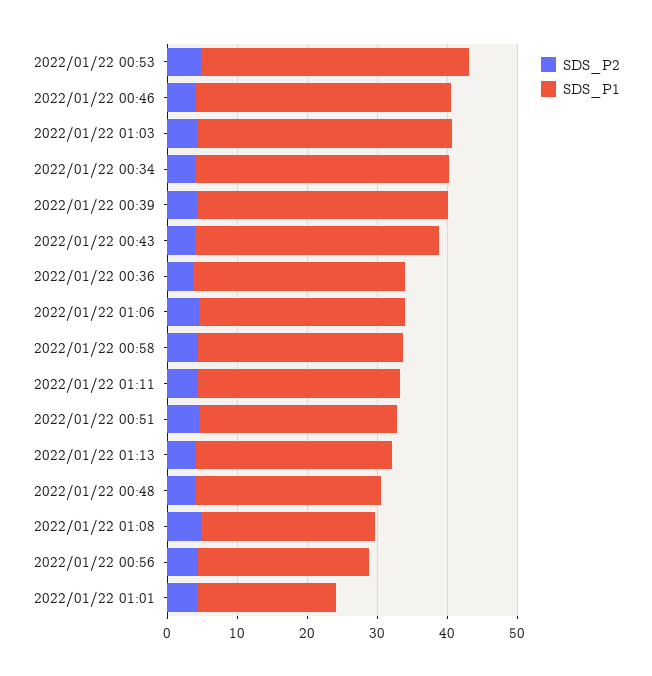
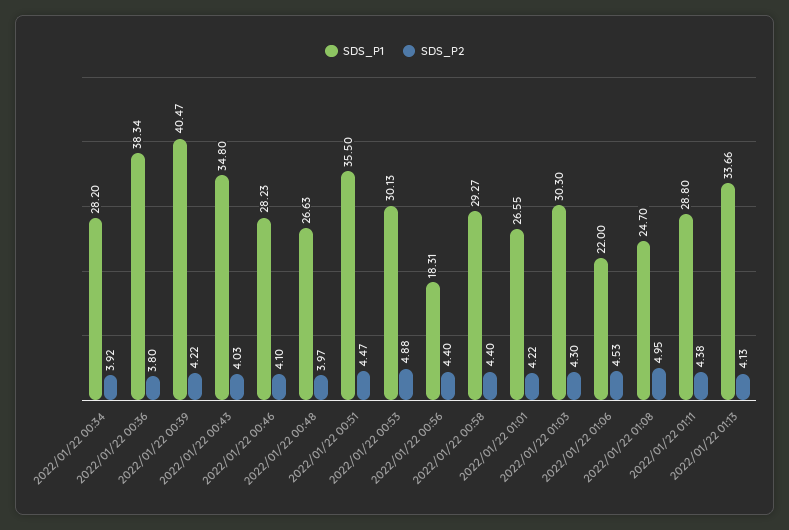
  {
    "SDS_P2": {
      "2022/01/22 00:53": 4.88,
      "2022/01/22 00:46": 4.1,
      "2022/01/22 01:03": 4.3,
      "2022/01/22 00:34": 3.92,
      "2022/01/22 00:39": 4.22,
      "2022/01/22 00:43": 4.03,
      "2022/01/22 00:36": 3.8,
      "2022/01/22 01:06": 4.53,
      "2022/01/22 00:58": 4.4,
      "2022/01/22 01:11": 4.38,
      "2022/01/22 00:51": 4.47,
      "2022/01/22 01:13": 4.13,
      "2022/01/22 00:48": 3.97,
      "2022/01/22 01:08": 4.95,
      "2022/01/22 00:56": 4.4,
      "2022/01/22 01:01": 4.22
    },
    "SDS_P1": {
-     "2022/01/22 00:53": 38,
+     "2022/01/22 00:53": 30.13,
-     "2022/01/22 00:46": 36,
+     "2022/01/22 00:46": 28.23,
-     "2022/01/22 01:03": 36,
+     "2022/01/22 01:03": 30.3,
-     "2022/01/22 00:34": 36,
+     "2022/01/22 00:34": 28.2,
-     "2022/01/22 00:39": 36,
+     "2022/01/22 00:39": 40.47,
      "2022/01/22 00:43": 34.8,
-     "2022/01/22 00:36": 30,
+     "2022/01/22 00:36": 38.34,
-     "2022/01/22 01:06": 30,
+     "2022/01/22 01:06": 22,
      "2022/01/22 00:58": 29.27,
      "2022/01/22 01:11": 28.8,
-     "2022/01/22 00:51": 28,
+     "2022/01/22 00:51": 35.5,
-     "2022/01/22 01:13": 28,
+     "2022/01/22 01:13": 33.66,
      "2022/01/22 00:48": 26.63,
      "2022/01/22 01:08": 24.7,
-     "2022/01/22 00:56": 24,
+     "2022/01/22 00:56": 18.31,
-     "2022/01/22 01:01": 20
+     "2022/01/22 01:01": 26.55
    }
  }

